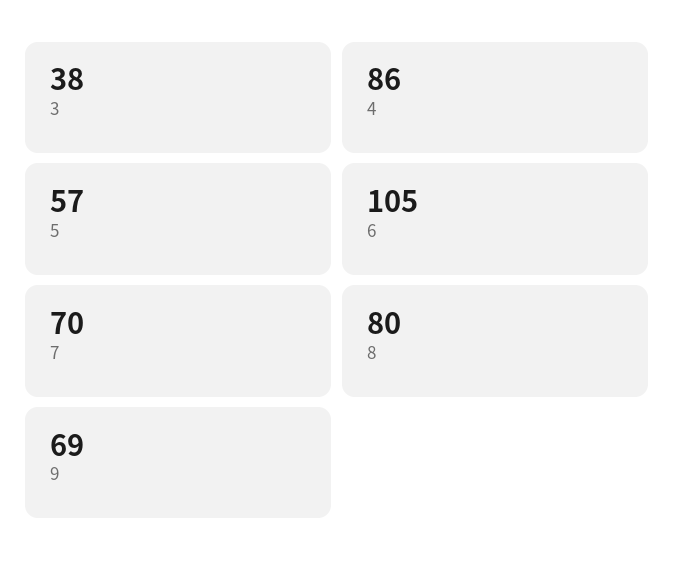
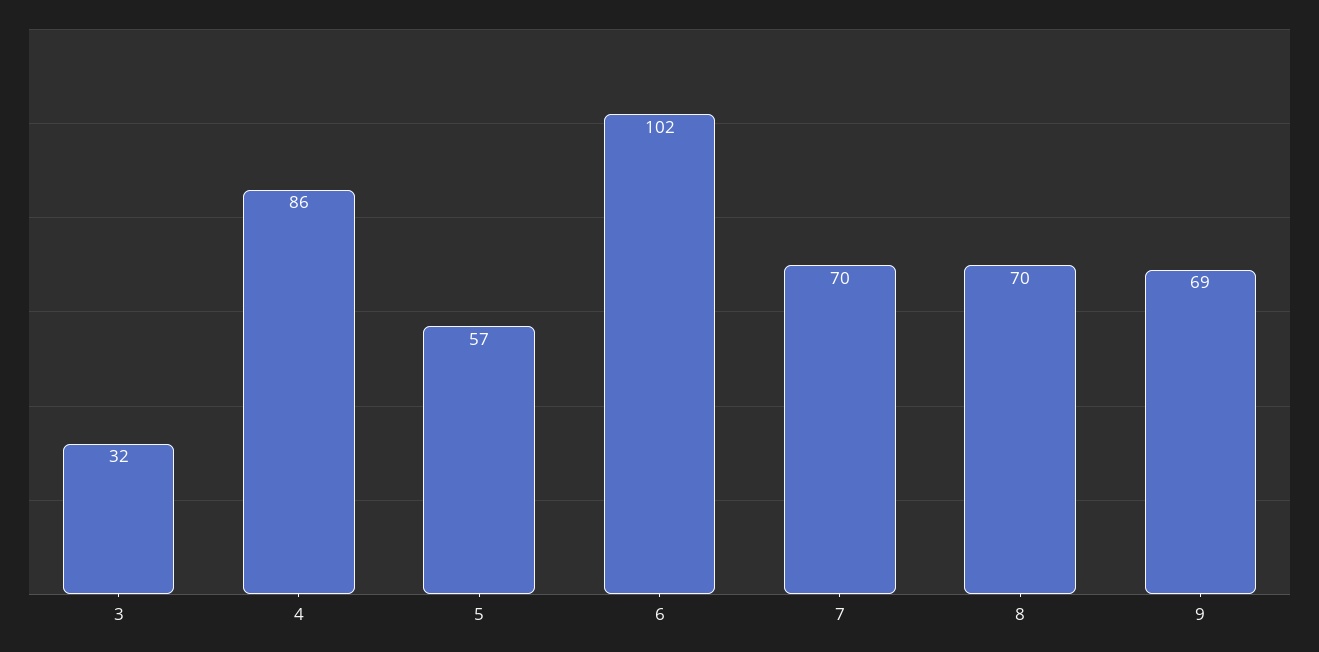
  {
-   "3": 38,
+   "3": 32,
    "4": 86,
    "5": 57,
-   "6": 105,
+   "6": 102,
    "7": 70,
-   "8": 80,
+   "8": 70,
    "9": 69
  }

